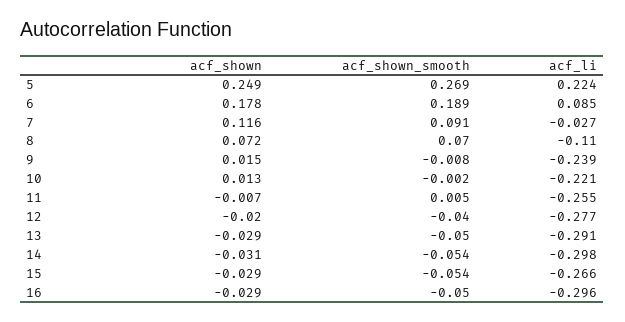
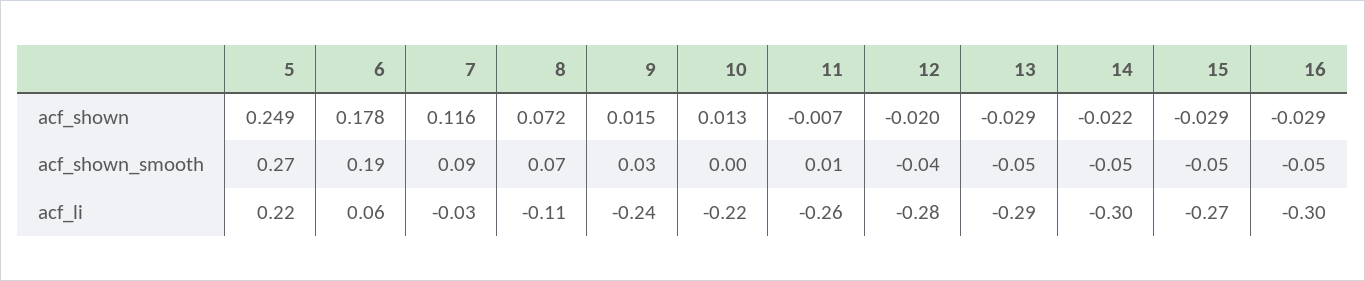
  {
    "acf_shown": {
      "5": 0.249,
      "6": 0.178,
      "7": 0.116,
      "8": 0.072,
      "9": 0.015,
      "10": 0.013,
      "11": -0.007,
      "12": -0.02,
      "13": -0.029,
-     "14": -0.031,
+     "14": -0.022,
      "15": -0.029,
      "16": -0.029
    },
    "acf_shown_smooth": {
      "5": 0.269,
      "6": 0.189,
      "7": 0.091,
      "8": 0.07,
-     "9": -0.008,
+     "9": 0.03,
      "10": -0.002,
      "11": 0.005,
      "12": -0.04,
      "13": -0.05,
      "14": -0.054,
      "15": -0.054,
      "16": -0.05
    },
    "acf_li": {
      "5": 0.224,
-     "6": 0.085,
+     "6": 0.06,
      "7": -0.027,
      "8": -0.11,
      "9": -0.239,
      "10": -0.221,
      "11": -0.255,
      "12": -0.277,
      "13": -0.291,
      "14": -0.298,
      "15": -0.266,
      "16": -0.296
    }
  }

